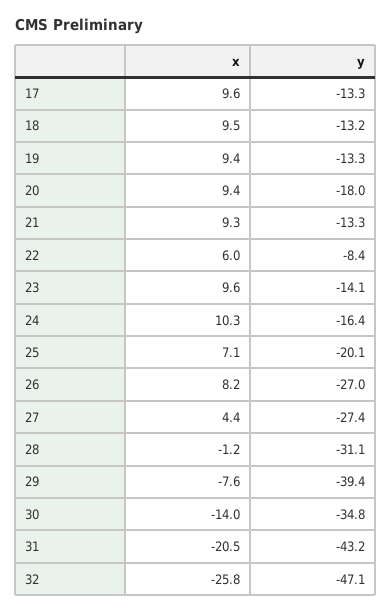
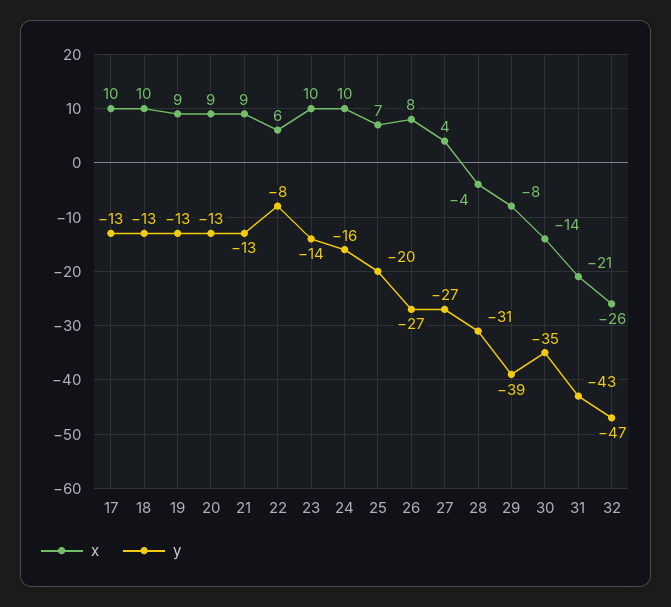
  {
    "x": {
      "17": 9.6,
      "18": 9.5,
      "19": 9.4,
      "20": 9.4,
      "21": 9.3,
      "22": 6,
      "23": 9.6,
      "24": 10.3,
      "25": 7.1,
      "26": 8.2,
      "27": 4.4,
-     "28": -1.2,
+     "28": -4,
      "29": -7.6,
      "30": -14,
      "31": -20.5,
      "32": -25.8
    },
    "y": {
      "17": -13.3,
      "18": -13.2,
      "19": -13.3,
-     "20": -18,
+     "20": -13,
      "21": -13.3,
      "22": -8.4,
      "23": -14.1,
      "24": -16.4,
      "25": -20.1,
      "26": -27,
      "27": -27.4,
      "28": -31.1,
      "29": -39.4,
      "30": -34.8,
      "31": -43.2,
      "32": -47.1
    }
  }

